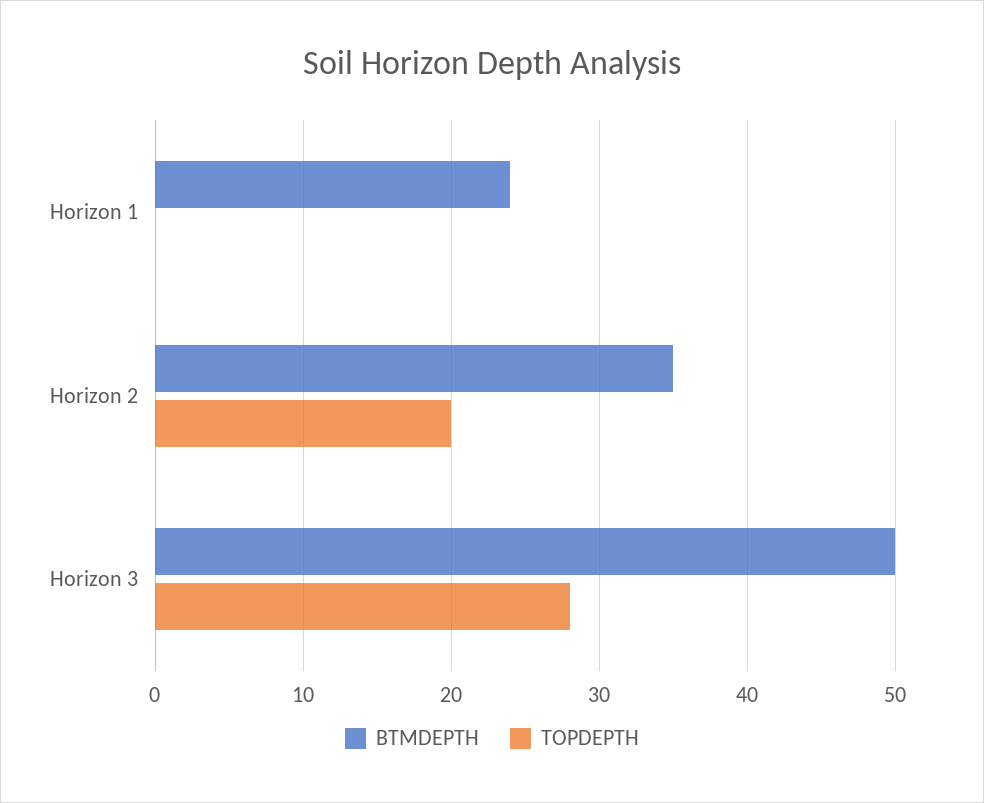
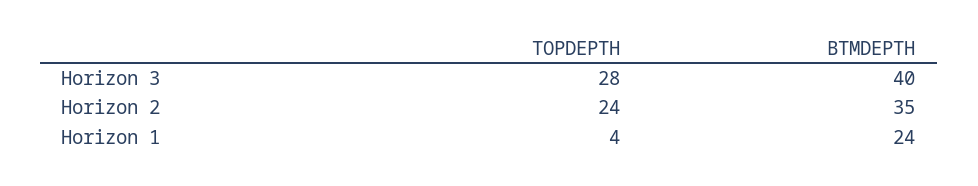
  {
    "BTMDEPTH": {
      "Horizon 1": 24,
      "Horizon 2": 35,
-     "Horizon 3": 50
+     "Horizon 3": 40
    },
    "TOPDEPTH": {
-     "Horizon 1": 0,
+     "Horizon 1": 4,
-     "Horizon 2": 20,
+     "Horizon 2": 24,
      "Horizon 3": 28
    }
  }

